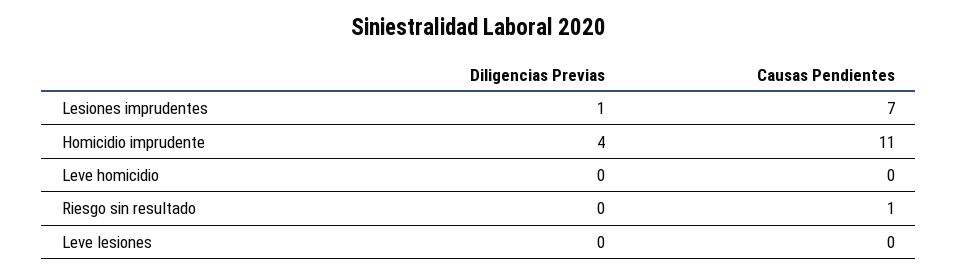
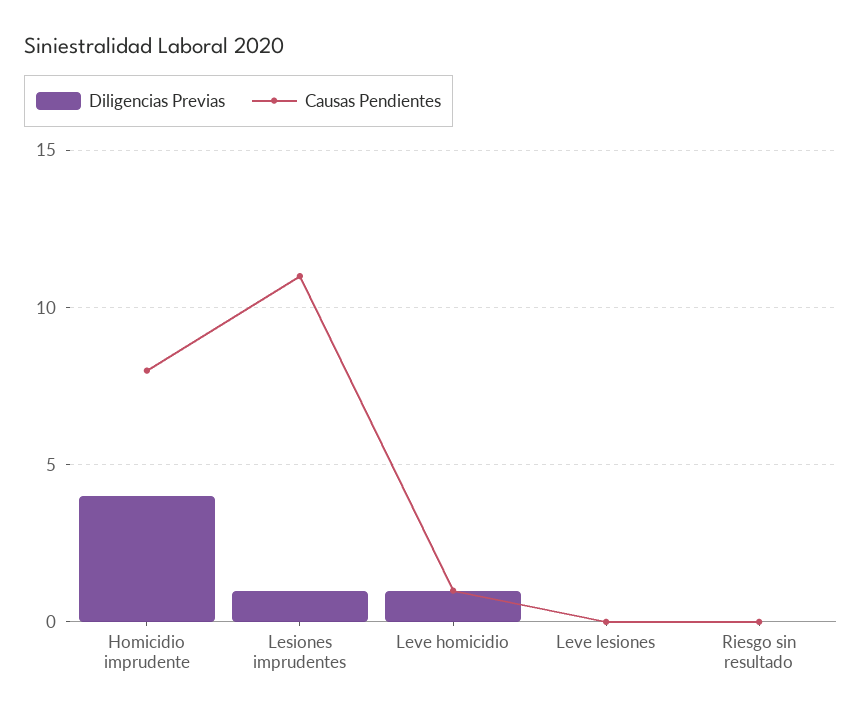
  {
    "Diligencias Previas": {
      "Lesiones imprudentes": 1,
      "Homicidio imprudente": 4,
-     "Leve homicidio": 0,
+     "Leve homicidio": 1,
      "Riesgo sin resultado": 0,
      "Leve lesiones": 0
    },
    "Causas Pendientes": {
-     "Lesiones imprudentes": 7,
+     "Lesiones imprudentes": 11,
-     "Homicidio imprudente": 11,
+     "Homicidio imprudente": 8,
-     "Leve homicidio": 0,
+     "Leve homicidio": 1,
-     "Riesgo sin resultado": 1,
+     "Riesgo sin resultado": 0,
      "Leve lesiones": 0
    }
  }

